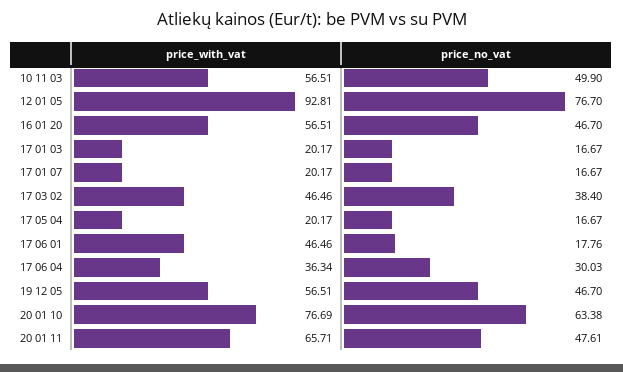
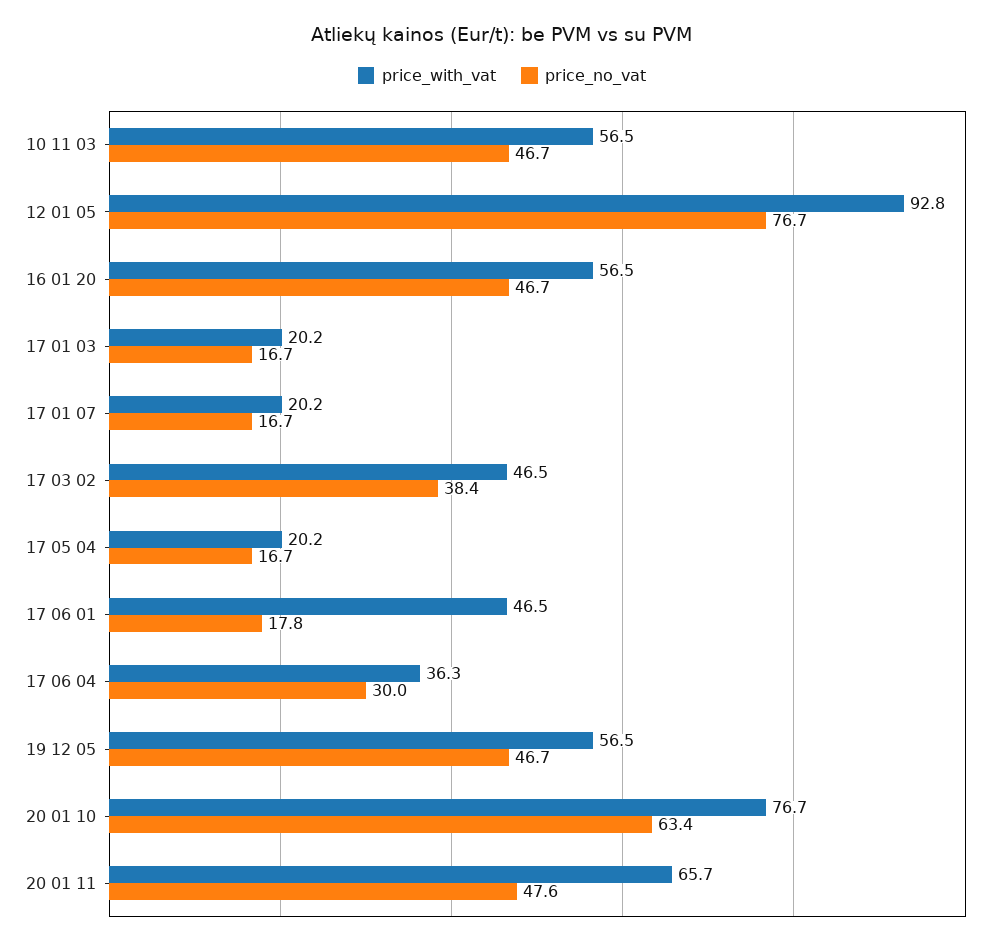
  {
    "price_with_vat": {
      "10 11 03": 56.51,
      "12 01 05": 92.81,
      "16 01 20": 56.51,
      "17 01 03": 20.17,
      "17 01 07": 20.17,
      "17 03 02": 46.46,
      "17 05 04": 20.17,
      "17 06 01": 46.46,
      "17 06 04": 36.34,
      "19 12 05": 56.51,
      "20 01 10": 76.69,
      "20 01 11": 65.71
    },
    "price_no_vat": {
-     "10 11 03": 49.9,
+     "10 11 03": 46.7,
      "12 01 05": 76.7,
      "16 01 20": 46.7,
      "17 01 03": 16.67,
      "17 01 07": 16.67,
      "17 03 02": 38.4,
      "17 05 04": 16.67,
      "17 06 01": 17.76,
      "17 06 04": 30.03,
      "19 12 05": 46.7,
      "20 01 10": 63.38,
      "20 01 11": 47.61
    }
  }

